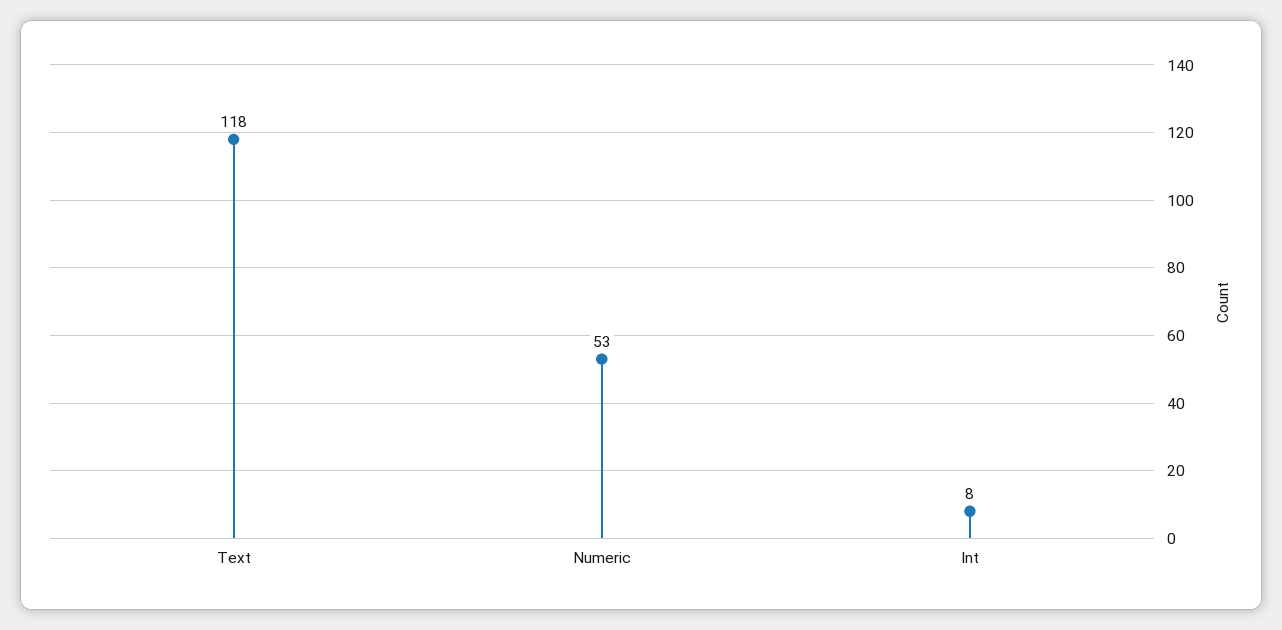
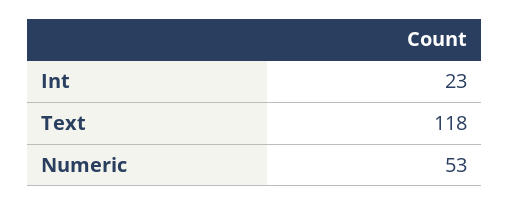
  {
    "Text": 118,
    "Numeric": 53,
-   "Int": 8
+   "Int": 23
  }

